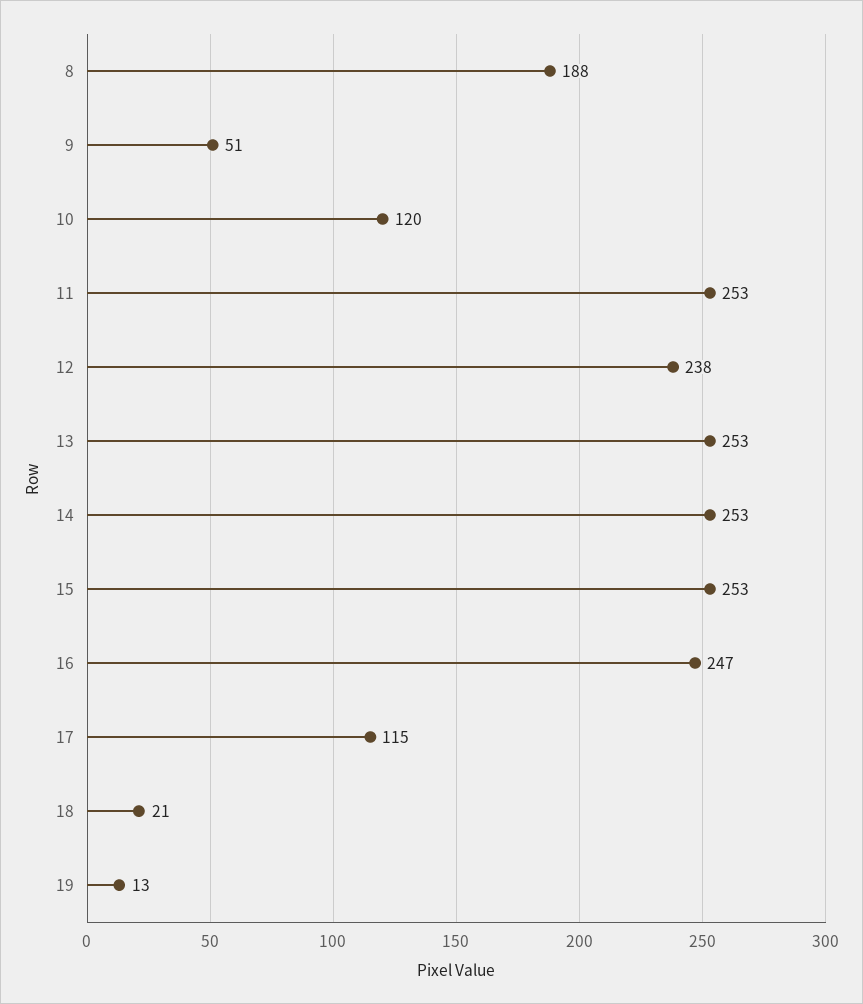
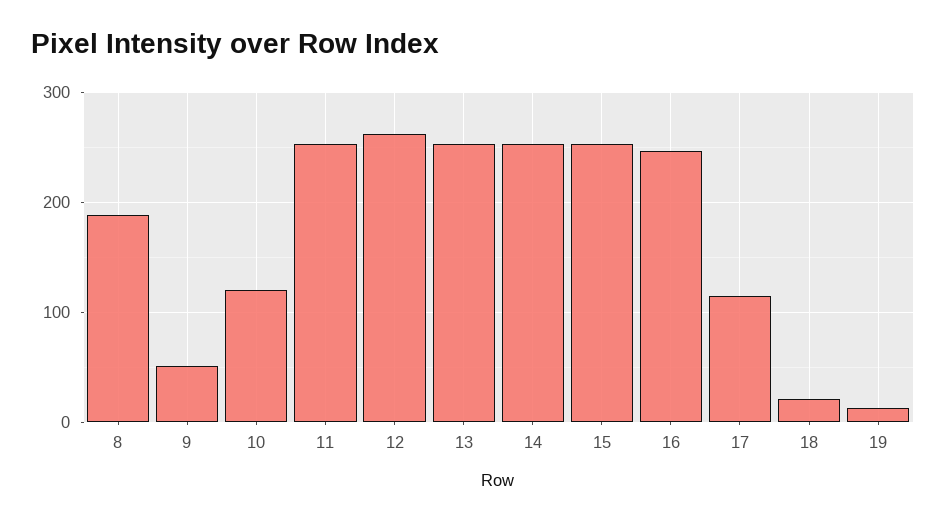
  {
    "8": 188,
    "9": 51,
    "10": 120,
    "11": 253,
-   "12": 238,
+   "12": 260,
    "13": 253,
    "14": 253,
    "15": 253,
    "16": 247,
    "17": 115,
    "18": 21,
    "19": 13
  }

